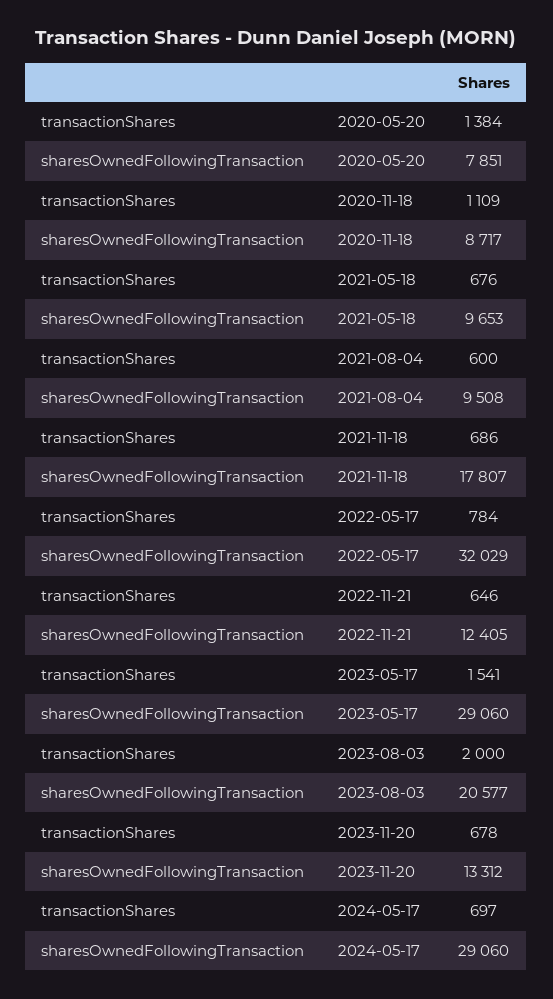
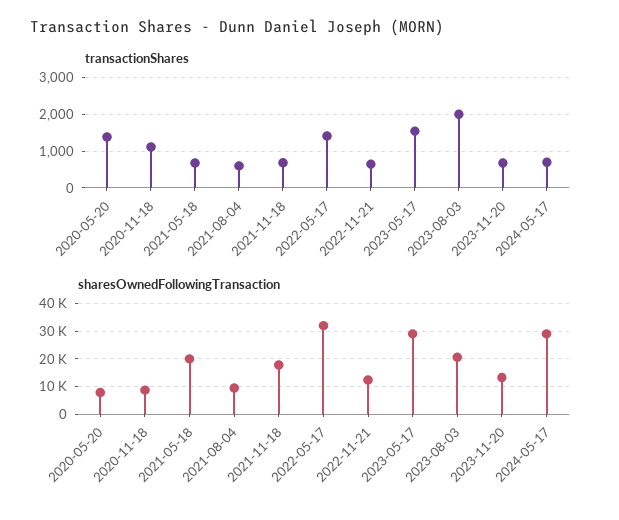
  {
    "transactionShares": {
      "2020-05-20": 1384,
      "2020-11-18": 1109,
      "2021-05-18": 676,
      "2021-08-04": 600,
      "2021-11-18": 686,
-     "2022-05-17": 784,
+     "2022-05-17": 1400,
      "2022-11-21": 646,
      "2023-05-17": 1541,
      "2023-08-03": 2000,
      "2023-11-20": 678,
      "2024-05-17": 697
    },
    "sharesOwnedFollowingTransaction": {
      "2020-05-20": 7851,
      "2020-11-18": 8717,
-     "2021-05-18": 9653,
+     "2021-05-18": 20000,
      "2021-08-04": 9508,
      "2021-11-18": 17807,
      "2022-05-17": 32029,
      "2022-11-21": 12405,
      "2023-05-17": 29060,
      "2023-08-03": 20577,
      "2023-11-20": 13312,
      "2024-05-17": 29060
    }
  }

